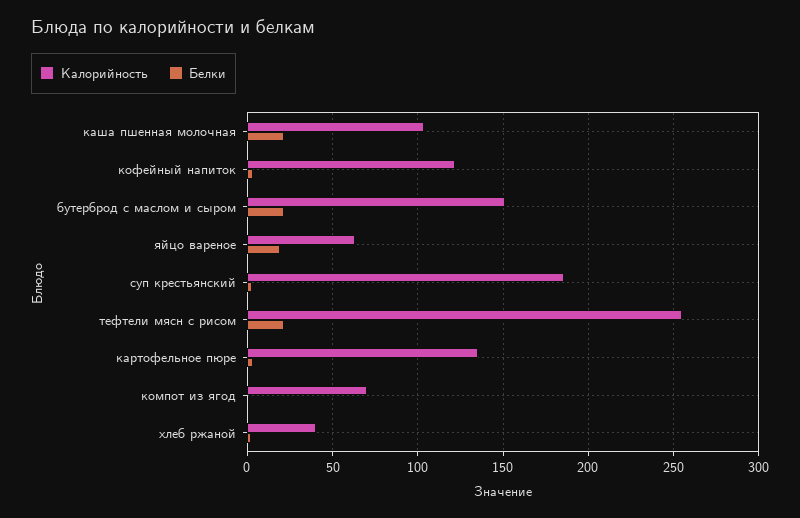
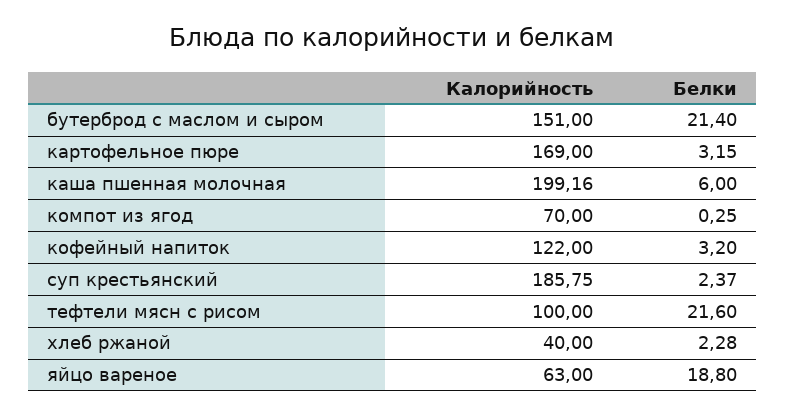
  {
    "Калорийность": {
-     "каша пшенная молочная": 105,
+     "каша пшенная молочная": 199.16,
      "кофейный напиток": 122,
      "бутерброд с маслом и сыром": 151,
      "яйцо вареное": 63,
      "суп крестьянский": 185.75,
-     "тефтели мясн с рисом": 255,
+     "тефтели мясн с рисом": 100,
-     "картофельное пюре": 135,
+     "картофельное пюре": 169,
      "компот из ягод": 70,
      "хлеб ржаной": 40
    },
    "Белки": {
-     "каша пшенная молочная": 20,
+     "каша пшенная молочная": 6,
      "кофейный напиток": 3.2,
      "бутерброд с маслом и сыром": 21.4,
      "яйцо вареное": 18.8,
      "суп крестьянский": 2.37,
      "тефтели мясн с рисом": 21.6,
      "картофельное пюре": 3.15,
      "компот из ягод": 0.25,
      "хлеб ржаной": 2.28
    }
  }

